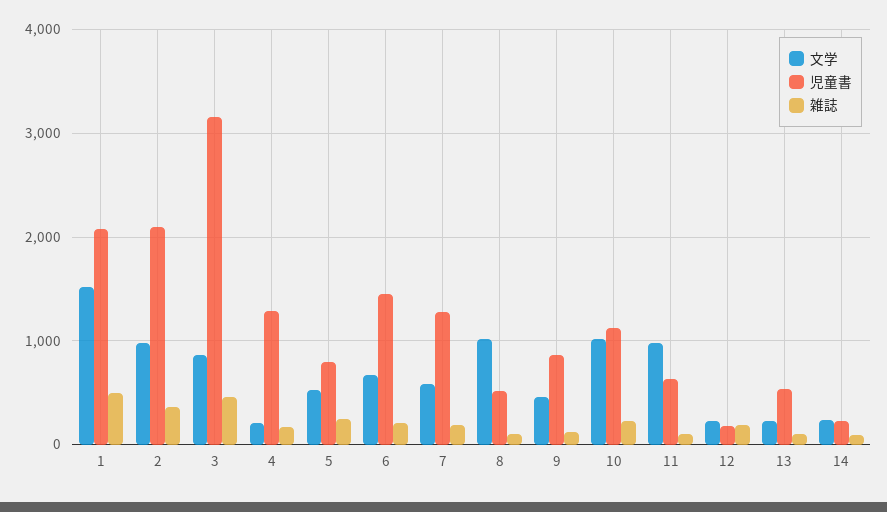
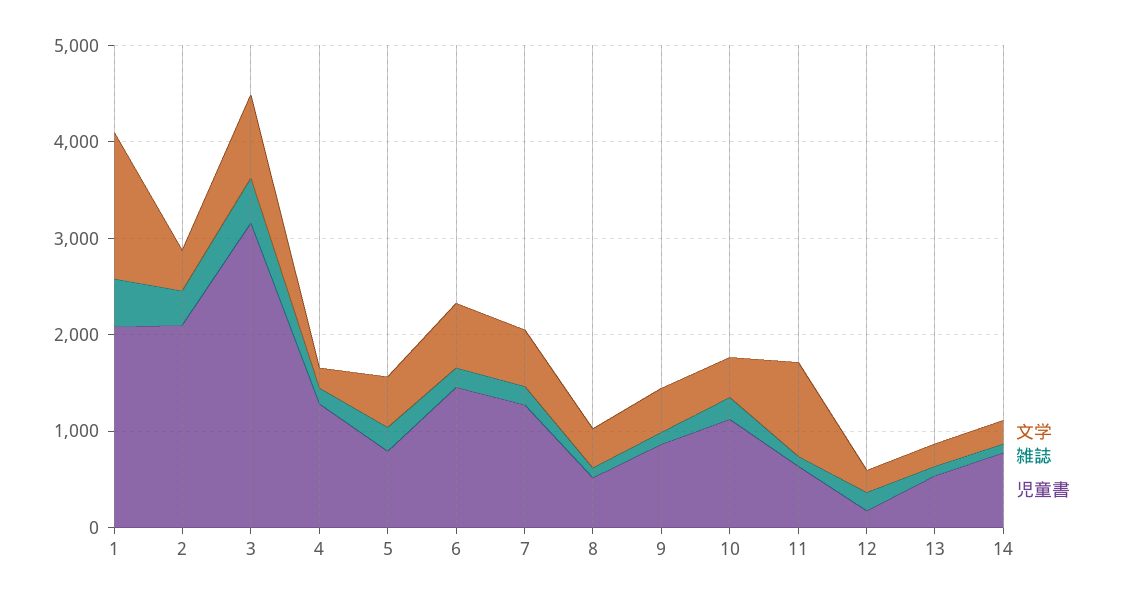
  {
    "文学": {
      "1": 1500,
-     "2": 1000,
+     "2": 400,
      "3": 900,
      "4": 200,
      "5": 500,
      "6": 700,
      "7": 600,
-     "8": 1000,
+     "8": 400,
      "9": 500,
-     "10": 1000,
+     "10": 400,
      "11": 1000,
      "12": 200,
      "13": 200,
      "14": 200
    },
    "児童書": {
      "1": 2100,
      "2": 2100,
      "3": 3200,
      "4": 1300,
      "5": 800,
      "6": 1500,
      "7": 1300,
      "8": 500,
      "9": 900,
      "10": 1100,
      "11": 600,
      "12": 200,
      "13": 500,
-     "14": 200
+     "14": 800
    },
    "雑誌": {
      "1": 500,
      "2": 400,
      "3": 500,
      "4": 200,
      "5": 200,
      "6": 200,
      "7": 200,
      "8": 100,
      "9": 100,
      "10": 200,
      "11": 100,
      "12": 200,
      "13": 100,
      "14": 100
    }
  }

